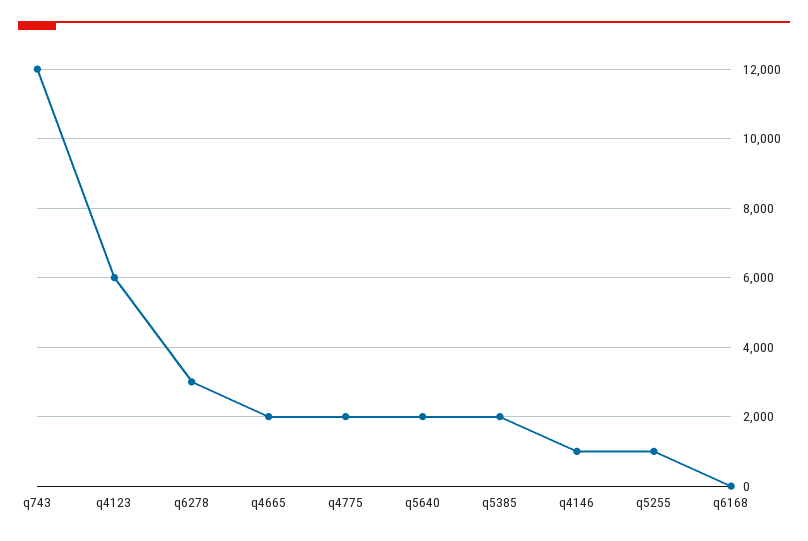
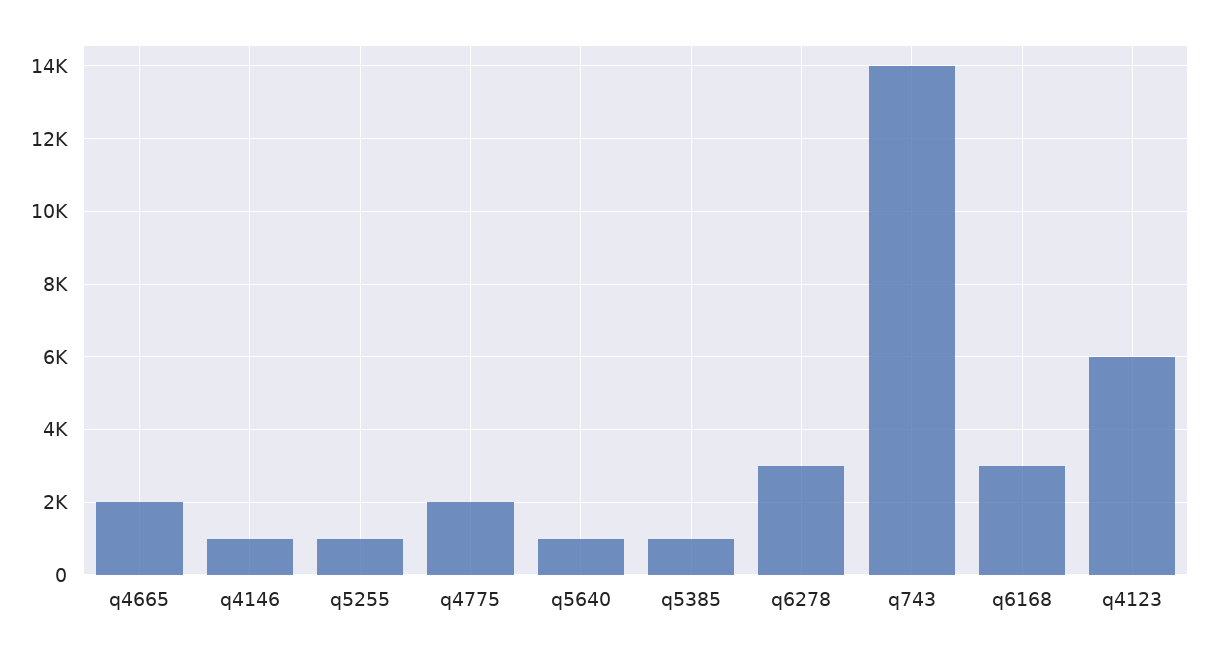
  {
-   "q743": 12000,
+   "q743": 14000,
    "q4123": 6000,
    "q6278": 3000,
    "q4665": 2000,
    "q4775": 2000,
-   "q5640": 2000,
+   "q5640": 1000,
-   "q5385": 2000,
+   "q5385": 1000,
    "q4146": 1000,
    "q5255": 1000,
-   "q6168": 0
+   "q6168": 3000
  }

